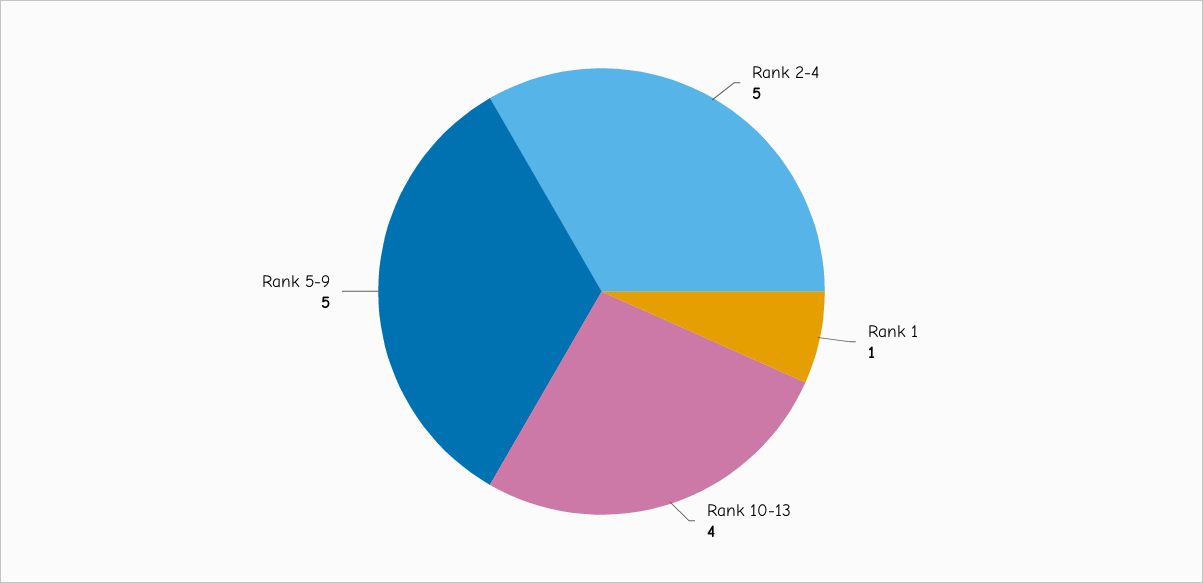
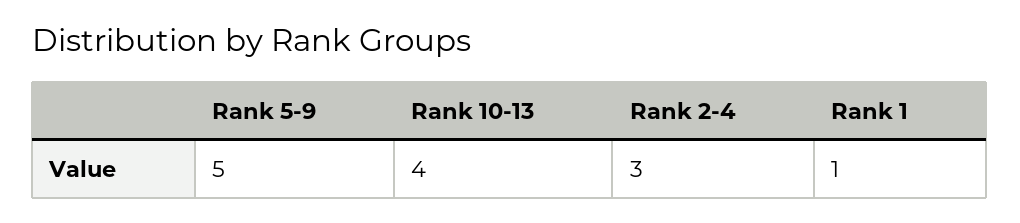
  {
-   "Rank 2-4": 5,
+   "Rank 2-4": 3,
    "Rank 1": 1,
    "Rank 10-13": 4,
    "Rank 5-9": 5
  }

